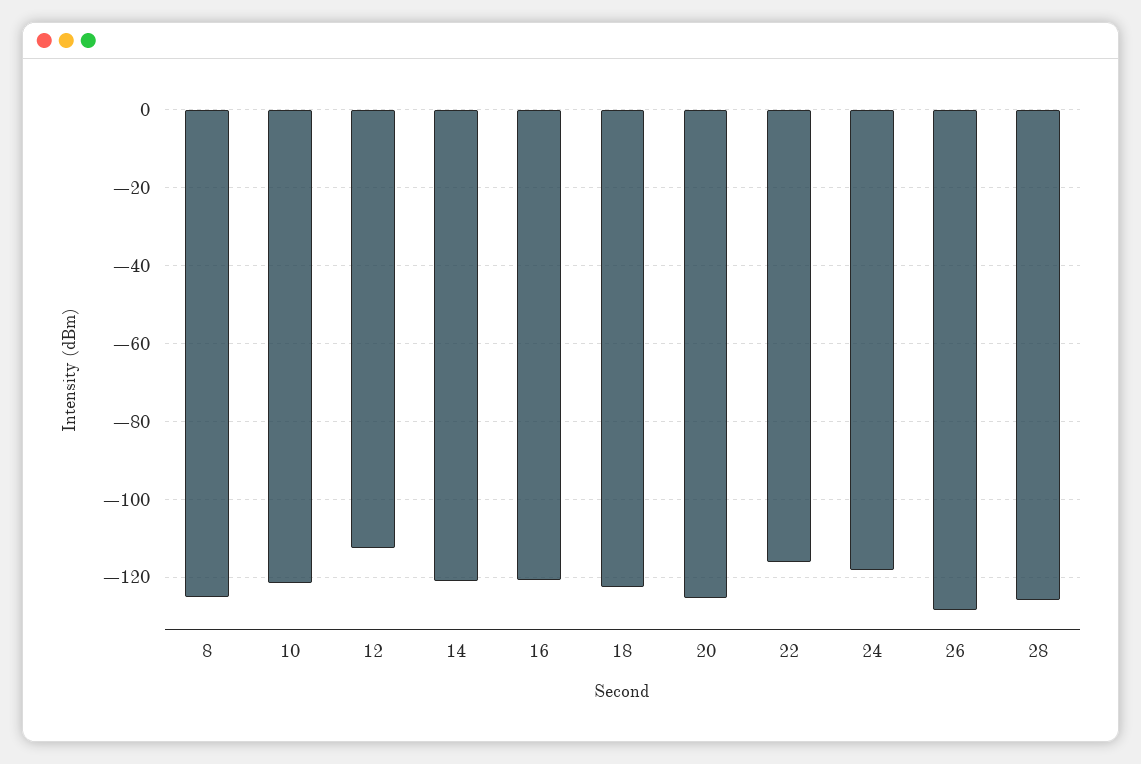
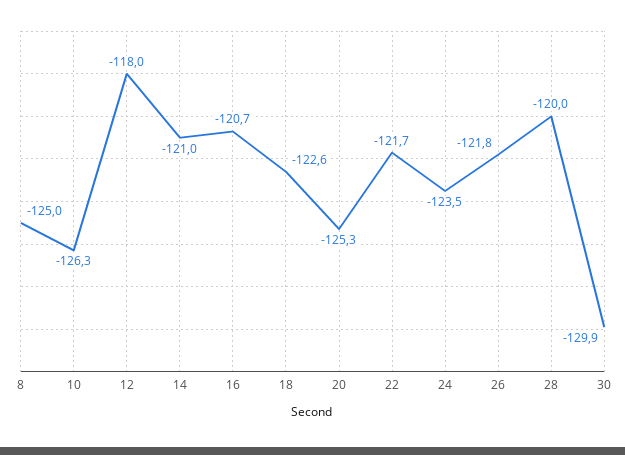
  {
    "8": -125,
-   "10": -122,
+   "10": -126.3,
-   "12": -112,
+   "12": -118,
    "14": -121,
    "16": -120.7,
    "18": -122.6,
    "20": -125.3,
-   "22": -116,
+   "22": -121.7,
-   "24": -118,
+   "24": -123.5,
-   "26": -128,
+   "26": -121.8,
-   "28": -126
+   "28": -120,
+   "30": -129.9
  }

